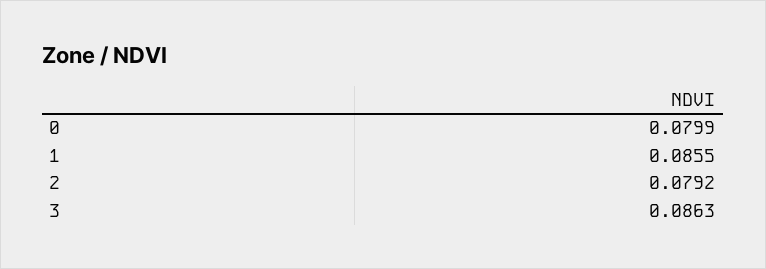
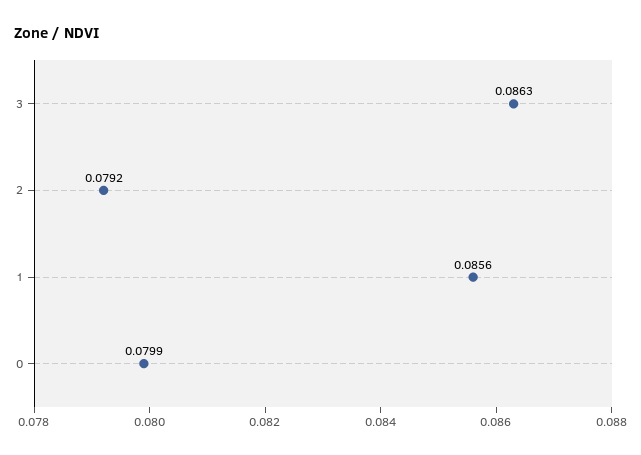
  {
    "0": 0.0799,
-   "1": 0.0855,
+   "1": 0.0856,
    "2": 0.0792,
    "3": 0.0863
  }

